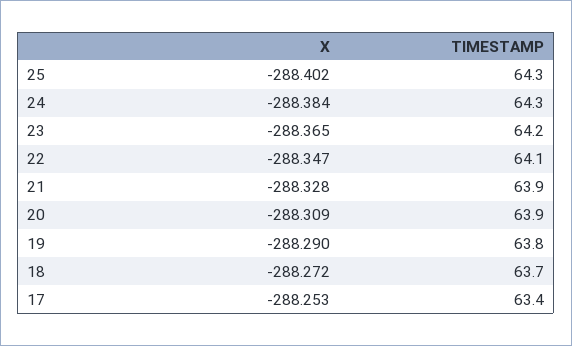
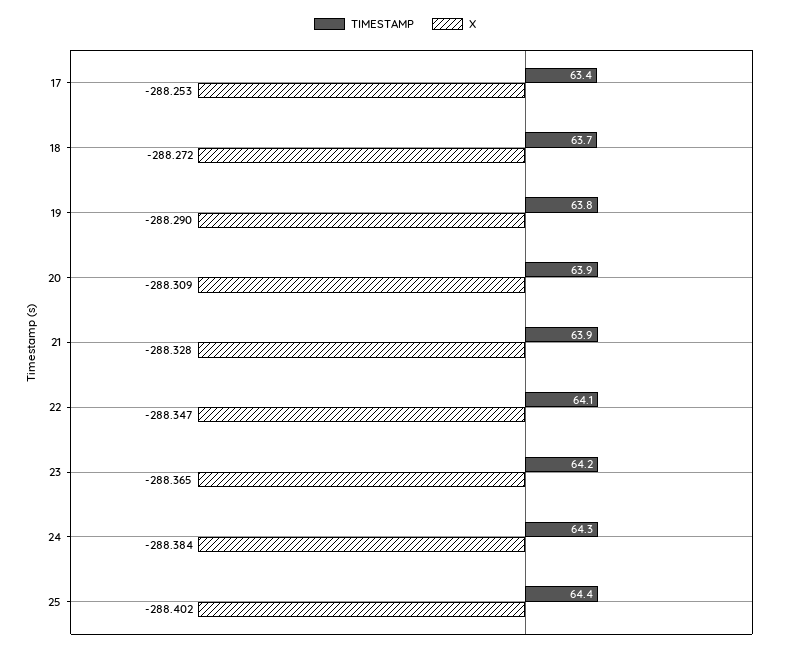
  {
    "X": {
      "25": -288.402,
      "24": -288.384,
      "23": -288.365,
      "22": -288.347,
      "21": -288.328,
      "20": -288.309,
      "19": -288.29,
      "18": -288.272,
      "17": -288.253
    },
    "TIMESTAMP": {
-     "25": 64.3,
+     "25": 64.4,
      "24": 64.3,
      "23": 64.2,
      "22": 64.1,
      "21": 63.9,
      "20": 63.9,
      "19": 63.8,
      "18": 63.7,
      "17": 63.4
    }
  }

